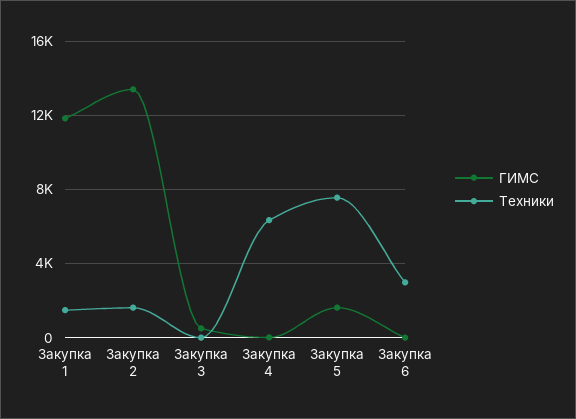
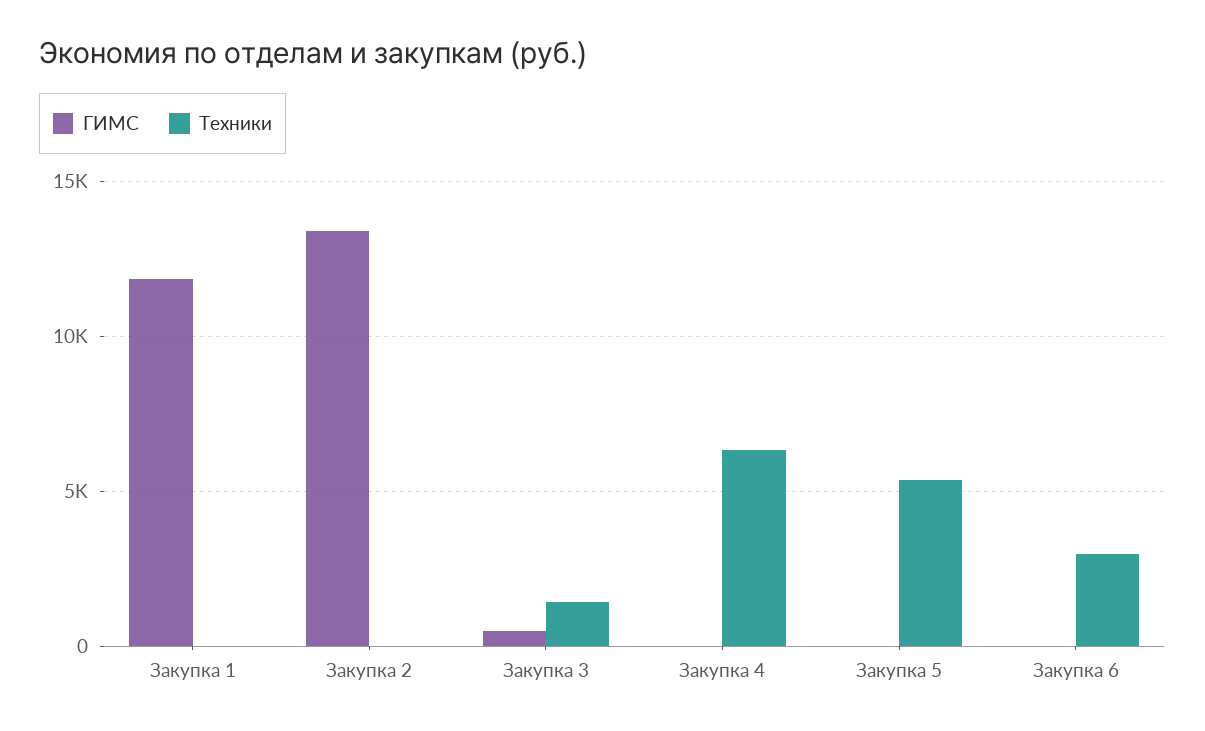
  {
    "ГИМС": {
      "Закупка 1": 12000,
      "Закупка 2": 13500,
      "Закупка 3": 500,
      "Закупка 4": 0,
-     "Закупка 5": 1500,
+     "Закупка 5": 0,
      "Закупка 6": 0
    },
    "Техники": {
-     "Закупка 1": 1500,
+     "Закупка 1": 0,
-     "Закупка 2": 1500,
+     "Закупка 2": 0,
-     "Закупка 3": 0,
+     "Закупка 3": 1500,
      "Закупка 4": 6500,
-     "Закупка 5": 7500,
+     "Закупка 5": 5500,
      "Закупка 6": 3000
    }
  }

